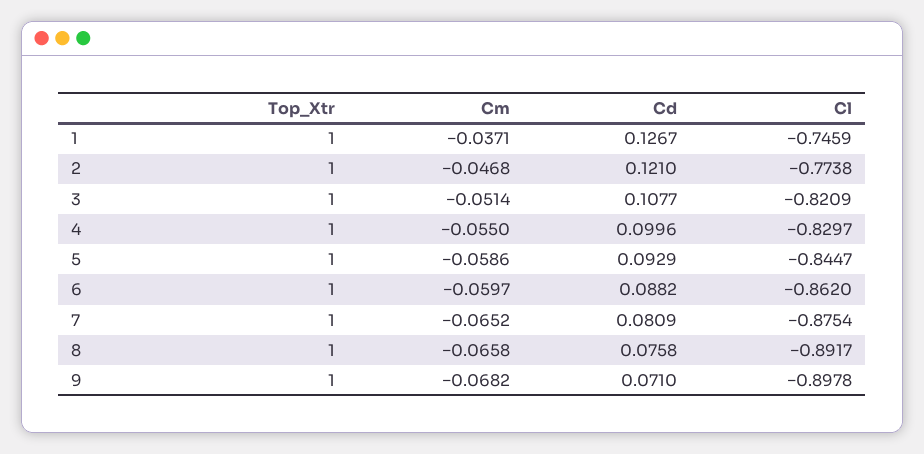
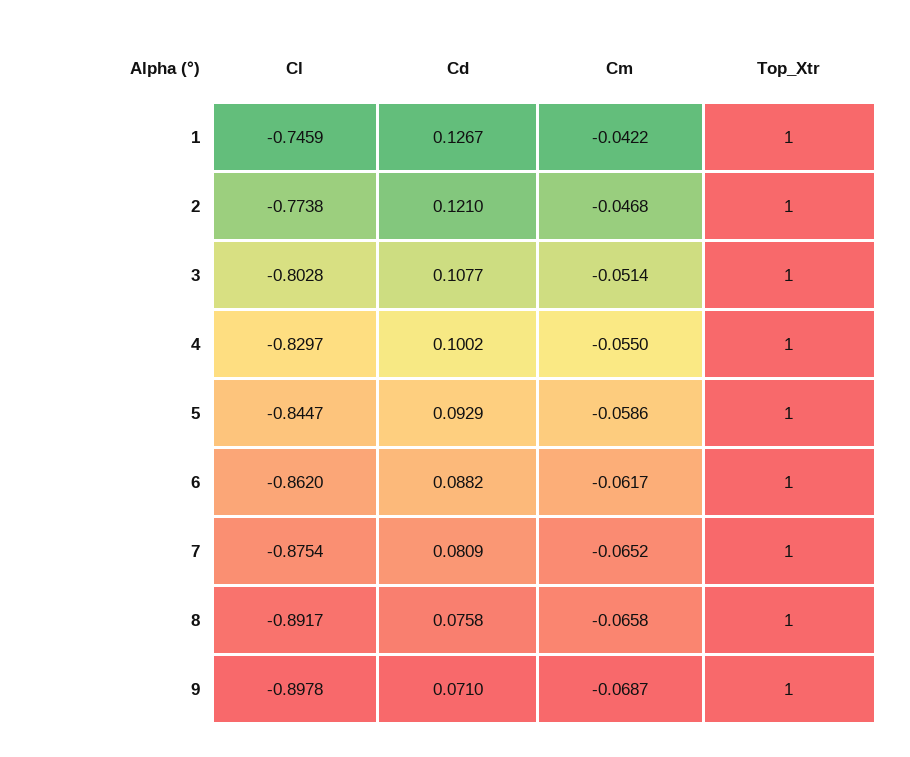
  {
    "Top_Xtr": {
      "1": 1,
      "2": 1,
      "3": 1,
      "4": 1,
      "5": 1,
      "6": 1,
      "7": 1,
      "8": 1,
      "9": 1
    },
    "Cm": {
-     "1": -0.0371,
+     "1": -0.0422,
      "2": -0.0468,
      "3": -0.0514,
      "4": -0.055,
      "5": -0.0586,
-     "6": -0.0597,
+     "6": -0.0617,
      "7": -0.0652,
      "8": -0.0658,
-     "9": -0.0682
+     "9": -0.0687
    },
    "Cd": {
      "1": 0.1267,
      "2": 0.121,
      "3": 0.1077,
-     "4": 0.0996,
+     "4": 0.1002,
      "5": 0.0929,
      "6": 0.0882,
      "7": 0.0809,
      "8": 0.0758,
      "9": 0.071
    },
    "Cl": {
      "1": -0.7459,
      "2": -0.7738,
-     "3": -0.8209,
+     "3": -0.8028,
      "4": -0.8297,
      "5": -0.8447,
      "6": -0.862,
      "7": -0.8754,
      "8": -0.8917,
      "9": -0.8978
    }
  }

